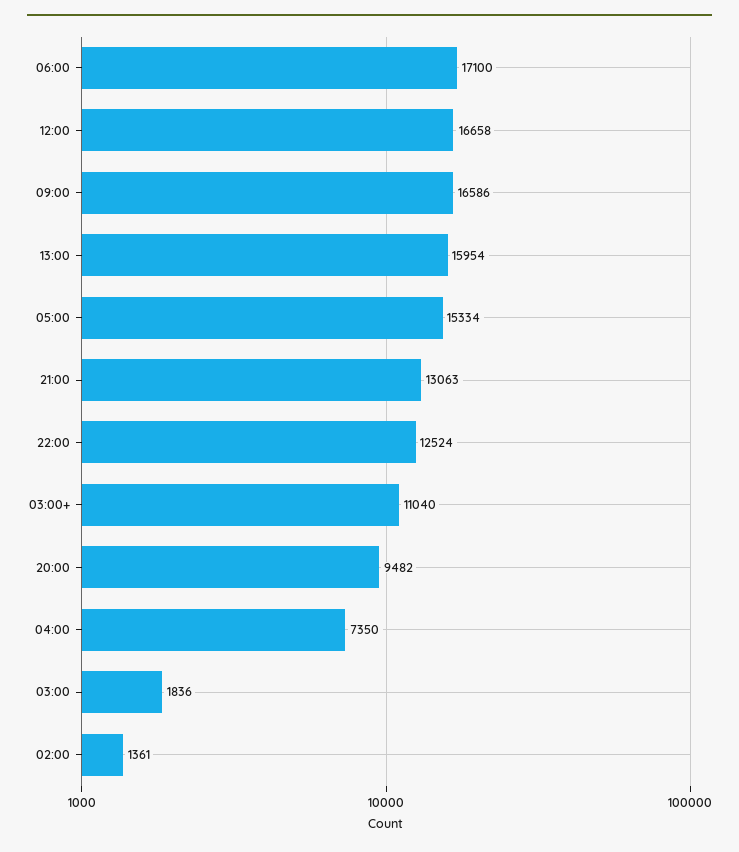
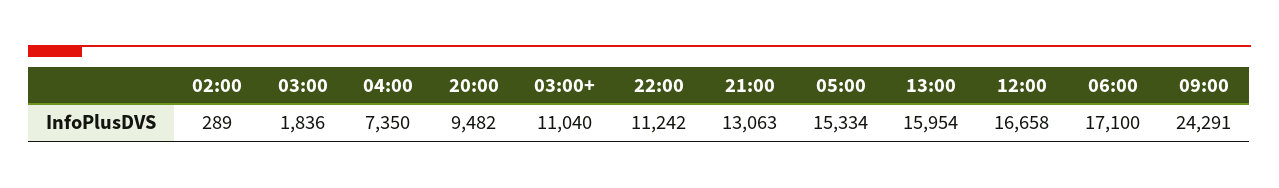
  {
    "06:00": 17100,
    "12:00": 16658,
-   "09:00": 16586,
+   "09:00": 24291,
    "13:00": 15954,
    "05:00": 15334,
    "21:00": 13063,
-   "22:00": 12524,
+   "22:00": 11242,
    "03:00+": 11040,
    "20:00": 9482,
    "04:00": 7350,
    "03:00": 1836,
-   "02:00": 1361
+   "02:00": 289
  }

